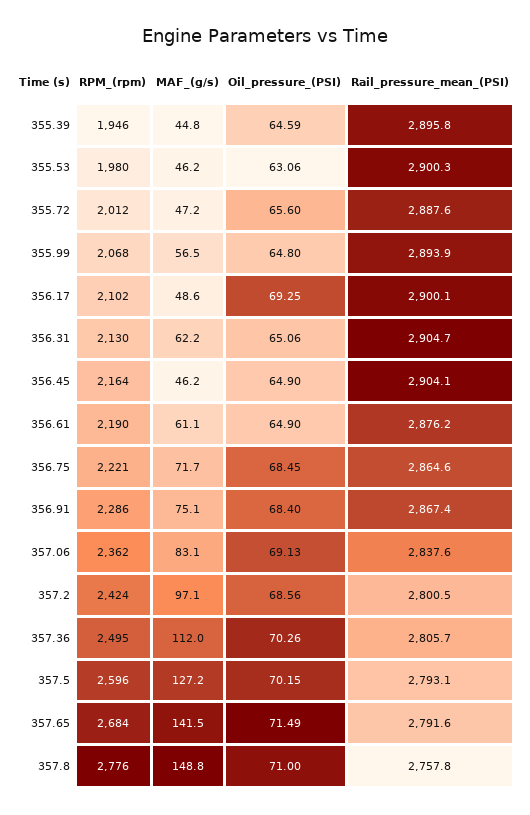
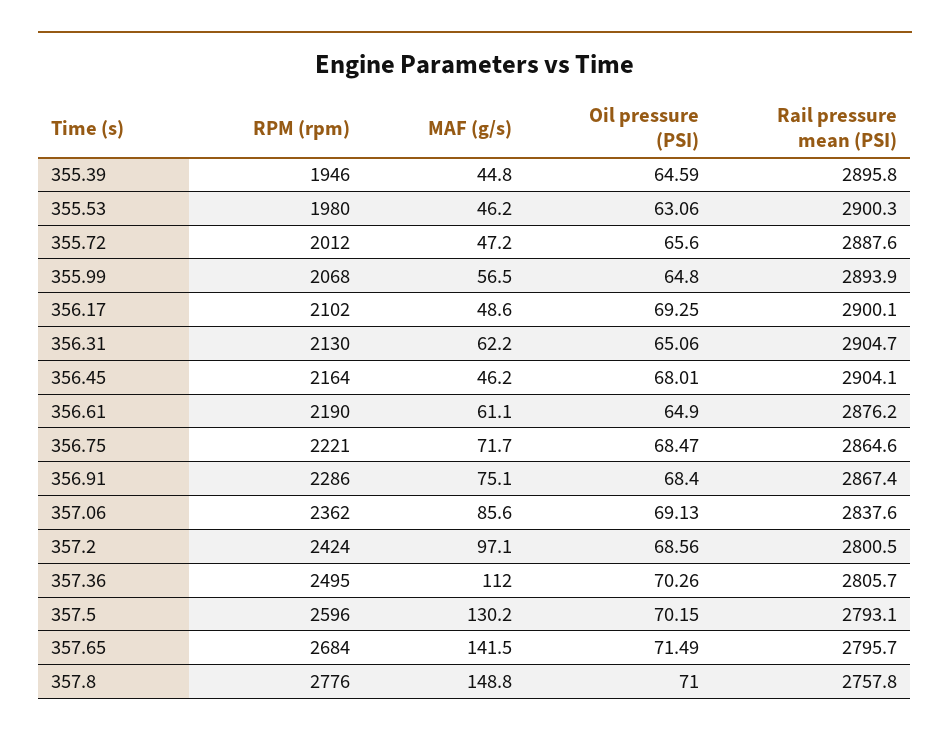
  {
    "RPM_(rpm)": {
      "355.39": 1946,
      "355.53": 1980,
      "355.72": 2012,
      "355.99": 2068,
      "356.17": 2102,
      "356.31": 2130,
      "356.45": 2164,
      "356.61": 2190,
      "356.75": 2221,
      "356.91": 2286,
      "357.06": 2362,
      "357.2": 2424,
      "357.36": 2495,
      "357.5": 2596,
      "357.65": 2684,
      "357.8": 2776
    },
    "MAF_(g/s)": {
      "355.39": 44.8,
      "355.53": 46.2,
      "355.72": 47.2,
      "355.99": 56.5,
      "356.17": 48.6,
      "356.31": 62.2,
      "356.45": 46.2,
      "356.61": 61.1,
      "356.75": 71.7,
      "356.91": 75.1,
-     "357.06": 83.1,
+     "357.06": 85.6,
      "357.2": 97.1,
      "357.36": 112,
-     "357.5": 127.2,
+     "357.5": 130.2,
      "357.65": 141.5,
      "357.8": 148.8
    },
    "Oil_pressure_(PSI)": {
      "355.39": 64.59,
      "355.53": 63.06,
      "355.72": 65.6,
      "355.99": 64.8,
      "356.17": 69.25,
      "356.31": 65.06,
-     "356.45": 64.9,
+     "356.45": 68.01,
      "356.61": 64.9,
-     "356.75": 68.45,
+     "356.75": 68.47,
      "356.91": 68.4,
      "357.06": 69.13,
      "357.2": 68.56,
      "357.36": 70.26,
      "357.5": 70.15,
      "357.65": 71.49,
      "357.8": 71
    },
    "Rail_pressure_mean_(PSI)": {
      "355.39": 2895.8,
      "355.53": 2900.3,
      "355.72": 2887.6,
      "355.99": 2893.9,
      "356.17": 2900.1,
      "356.31": 2904.7,
      "356.45": 2904.1,
      "356.61": 2876.2,
      "356.75": 2864.6,
      "356.91": 2867.4,
      "357.06": 2837.6,
      "357.2": 2800.5,
      "357.36": 2805.7,
      "357.5": 2793.1,
-     "357.65": 2791.6,
+     "357.65": 2795.7,
      "357.8": 2757.8
    }
  }

